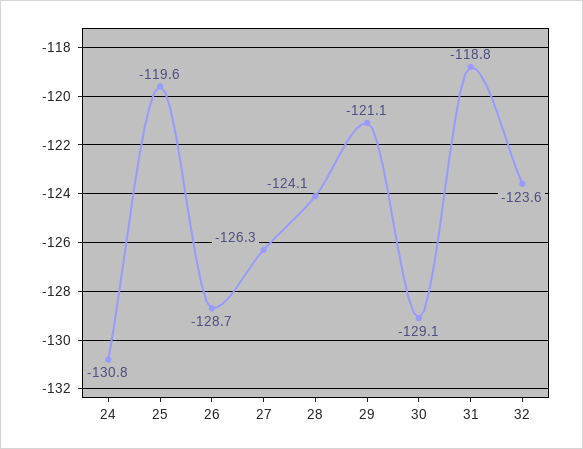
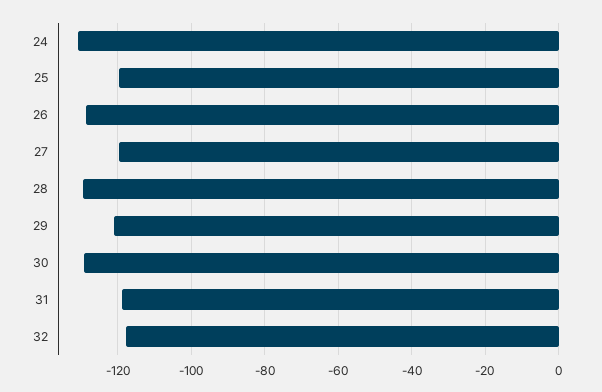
  {
    "24": -130.8,
    "25": -119.6,
    "26": -128.7,
-   "27": -126.3,
+   "27": -120,
-   "28": -124.1,
+   "28": -130,
    "29": -121.1,
    "30": -129.1,
    "31": -118.8,
-   "32": -123.6
+   "32": -118
  }

